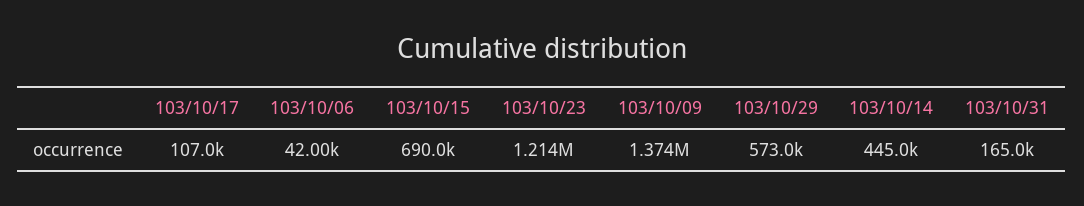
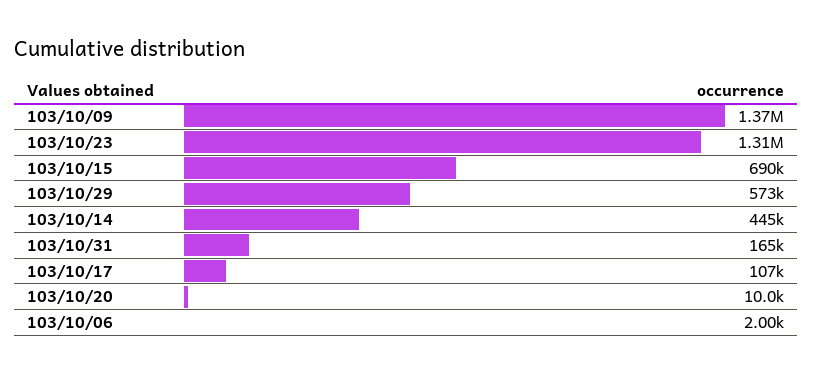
  {
    "103/10/17": 107000,
-   "103/10/06": 42000,
+   "103/10/06": 2000,
    "103/10/15": 690000,
-   "103/10/23": 1214000,
+   "103/10/23": 1310000,
    "103/10/09": 1374000,
    "103/10/29": 573000,
    "103/10/14": 445000,
-   "103/10/31": 165000
+   "103/10/31": 165000,
+   "103/10/20": 10000
  }

